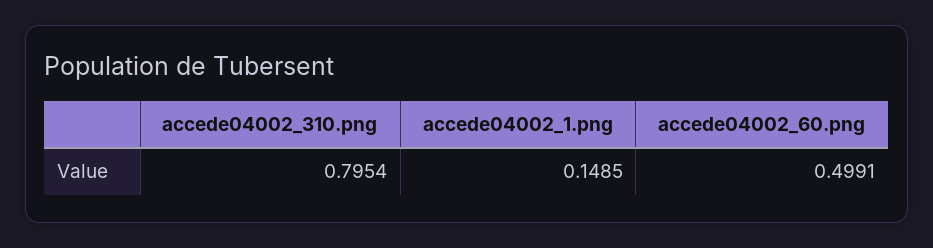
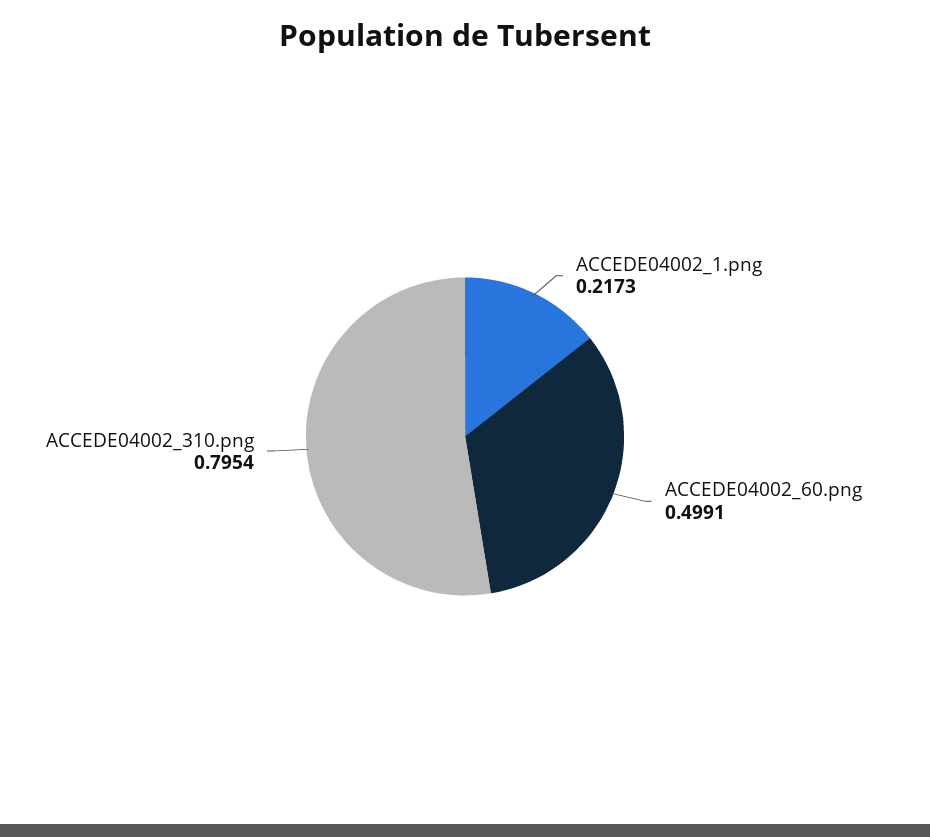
  {
    "accede04002_310.png": 0.7954,
-   "accede04002_1.png": 0.1485,
+   "accede04002_1.png": 0.2173,
    "accede04002_60.png": 0.4991
  }

